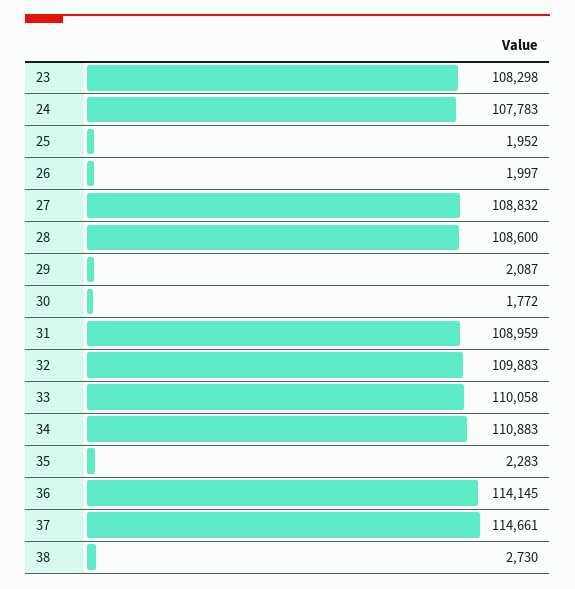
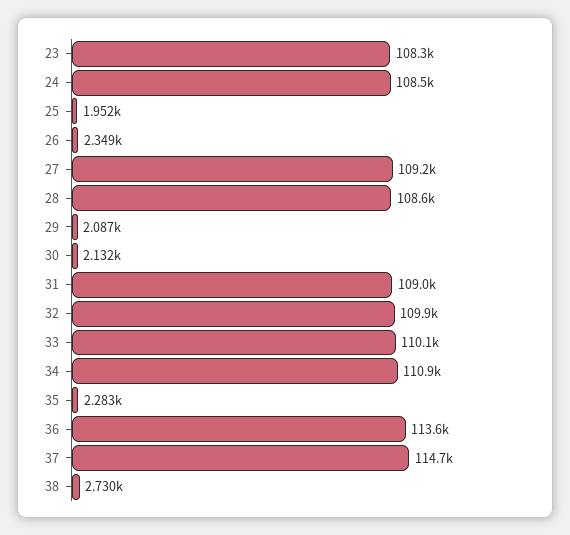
  {
    "23": 108298,
-   "24": 107783,
+   "24": 108500,
    "25": 1952,
-   "26": 1997,
+   "26": 2349,
-   "27": 108832,
+   "27": 109200,
    "28": 108600,
    "29": 2087,
-   "30": 1772,
+   "30": 2132,
    "31": 108959,
    "32": 109883,
    "33": 110058,
    "34": 110883,
    "35": 2283,
-   "36": 114145,
+   "36": 113600,
    "37": 114661,
    "38": 2730
  }

